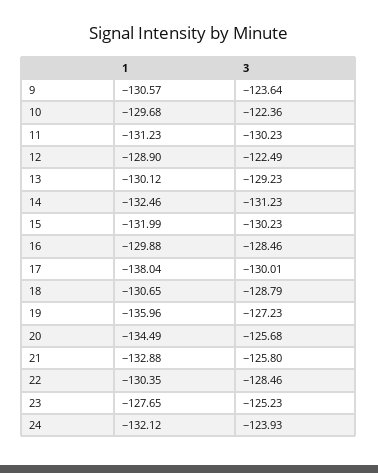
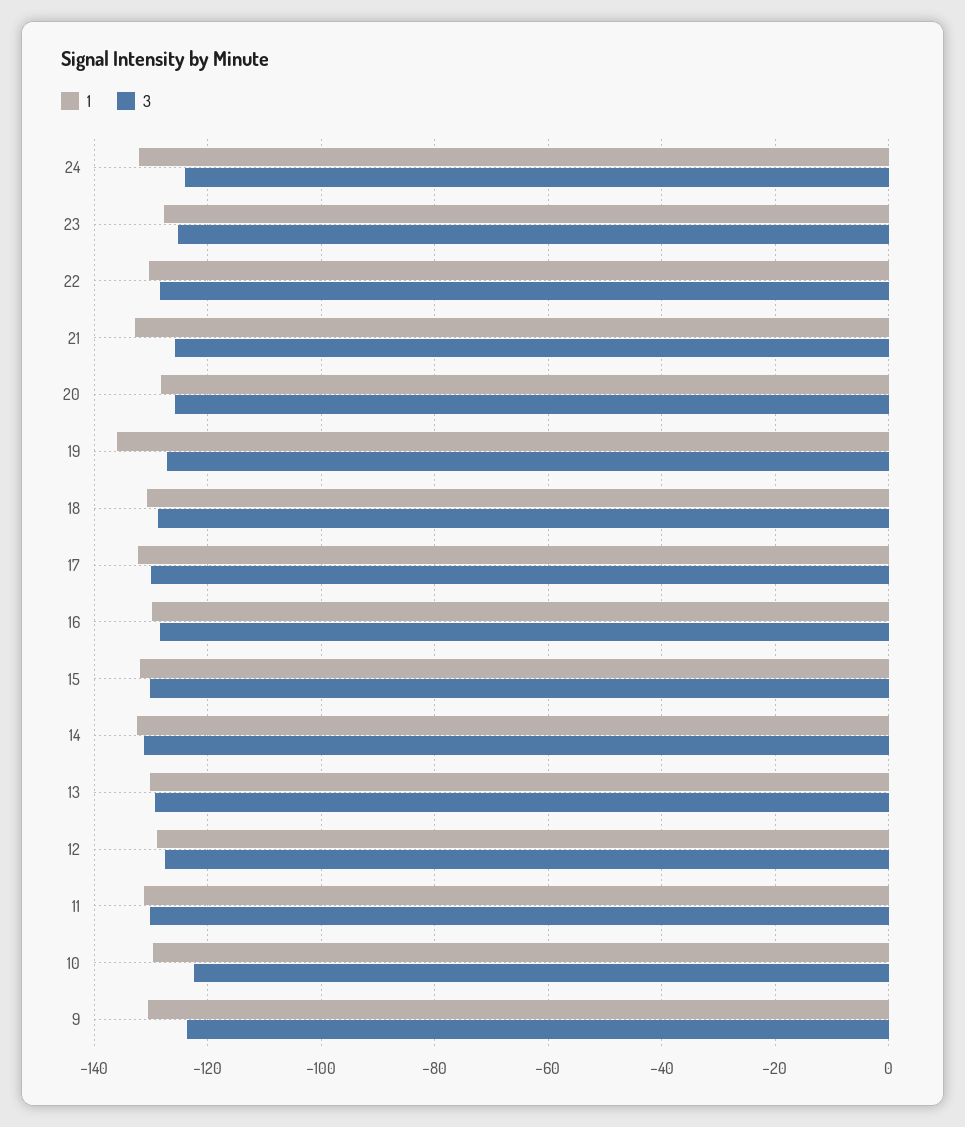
  {
    "1": {
      "9": -130.57,
      "10": -129.68,
      "11": -131.23,
      "12": -128.9,
      "13": -130.12,
      "14": -132.46,
      "15": -131.99,
      "16": -129.88,
-     "17": -138.04,
+     "17": -132,
      "18": -130.65,
      "19": -135.96,
-     "20": -134.49,
+     "20": -128,
      "21": -132.88,
      "22": -130.35,
      "23": -127.65,
      "24": -132.12
    },
    "3": {
      "9": -123.64,
      "10": -122.36,
      "11": -130.23,
-     "12": -122.49,
+     "12": -128,
      "13": -129.23,
      "14": -131.23,
      "15": -130.23,
      "16": -128.46,
      "17": -130.01,
      "18": -128.79,
      "19": -127.23,
      "20": -125.68,
      "21": -125.8,
      "22": -128.46,
      "23": -125.23,
      "24": -123.93
    }
  }

